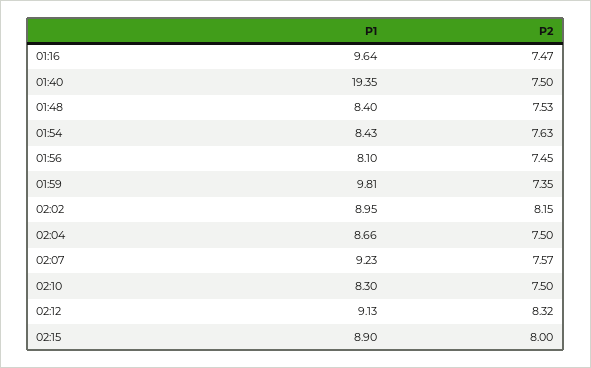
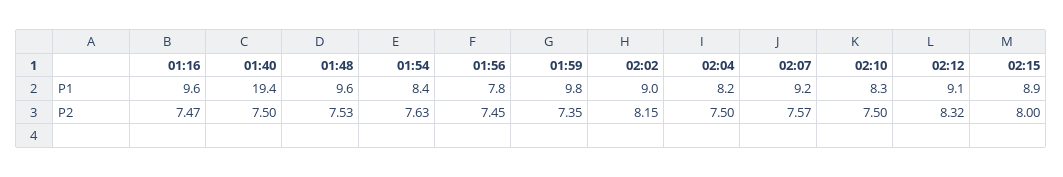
  {
    "P1": {
      "01:16": 9.64,
      "01:40": 19.35,
-     "01:48": 8.4,
+     "01:48": 9.6,
      "01:54": 8.43,
-     "01:56": 8.1,
+     "01:56": 7.8,
      "01:59": 9.81,
      "02:02": 8.95,
-     "02:04": 8.66,
+     "02:04": 8.2,
      "02:07": 9.23,
      "02:10": 8.3,
      "02:12": 9.13,
      "02:15": 8.9
    },
    "P2": {
      "01:16": 7.47,
      "01:40": 7.5,
      "01:48": 7.53,
      "01:54": 7.63,
      "01:56": 7.45,
      "01:59": 7.35,
      "02:02": 8.15,
      "02:04": 7.5,
      "02:07": 7.57,
      "02:10": 7.5,
      "02:12": 8.32,
      "02:15": 8
    }
  }

